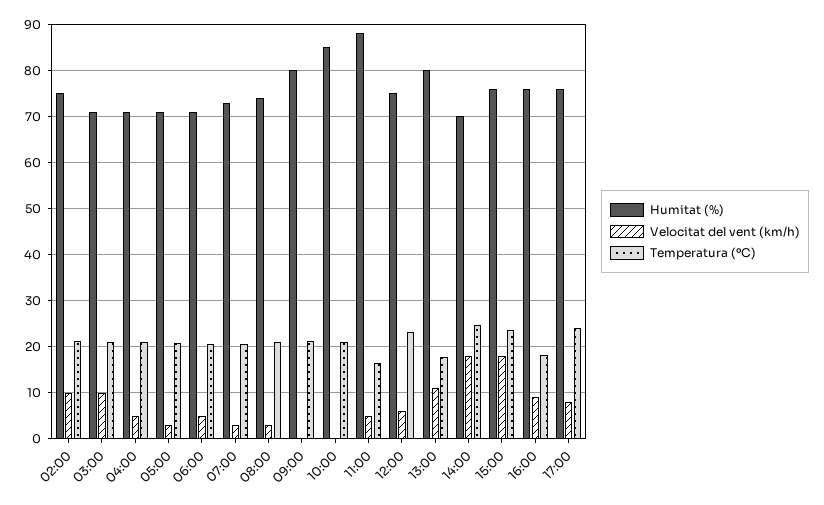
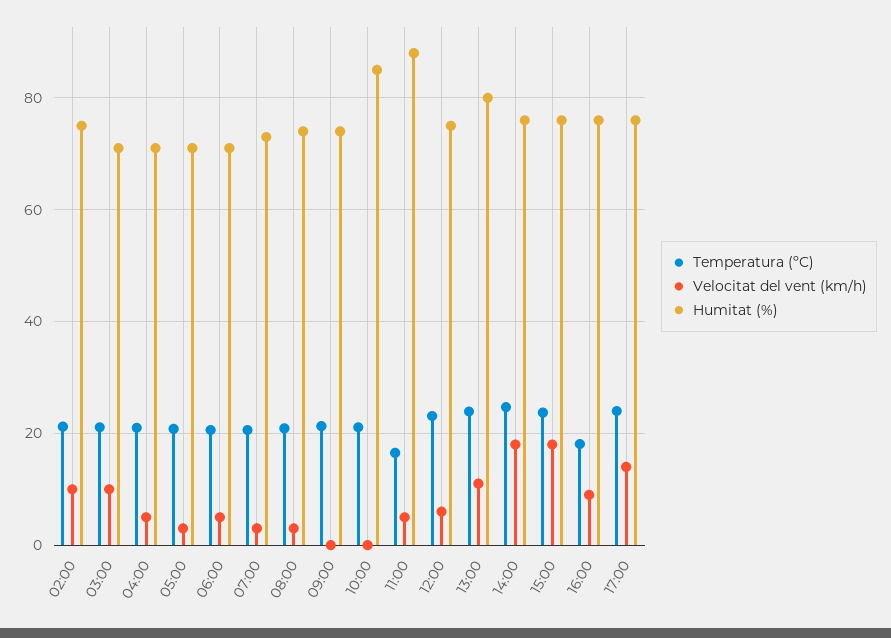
  {
    "Humitat (%)": {
      "02:00": 76,
      "03:00": 72,
      "04:00": 72,
      "05:00": 72,
      "06:00": 72,
      "07:00": 74,
      "08:00": 74,
-     "09:00": 80,
+     "09:00": 74,
      "10:00": 86,
      "11:00": 88,
      "12:00": 76,
      "13:00": 80,
-     "14:00": 70,
+     "14:00": 76,
      "15:00": 76,
      "16:00": 76,
      "17:00": 76
    },
    "Velocitat del vent (km/h)": {
      "02:00": 10,
      "03:00": 10,
      "04:00": 6,
      "05:00": 4,
      "06:00": 6,
      "07:00": 4,
      "08:00": 4,
      "09:00": 0,
      "10:00": 0,
      "11:00": 6,
      "12:00": 6,
      "13:00": 12,
      "14:00": 18,
      "15:00": 18,
      "16:00": 10,
-     "17:00": 8
+     "17:00": 14
    },
    "Temperatura (ºC)": {
      "02:00": 22,
      "03:00": 22,
      "04:00": 22,
      "05:00": 20,
      "06:00": 20,
      "07:00": 20,
      "08:00": 20,
      "09:00": 22,
      "10:00": 22,
      "11:00": 16,
      "12:00": 24,
-     "13:00": 18,
+     "13:00": 24,
      "14:00": 24,
      "15:00": 24,
      "16:00": 18,
      "17:00": 24
    }
  }

